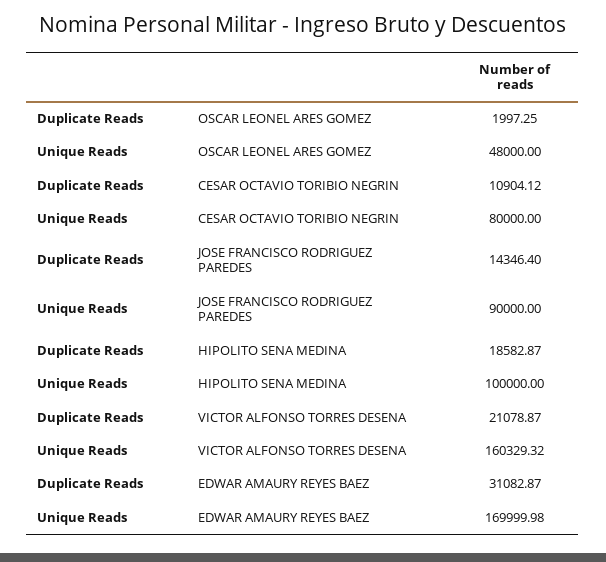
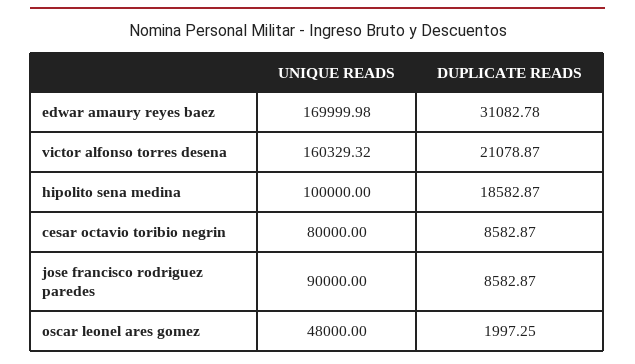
  {
    "Duplicate Reads": {
      "OSCAR LEONEL ARES GOMEZ": 1997.25,
-     "CESAR OCTAVIO TORIBIO NEGRIN": 10904.12,
+     "CESAR OCTAVIO TORIBIO NEGRIN": 8582.87,
-     "JOSE FRANCISCO RODRIGUEZ PAREDES": 14346.4,
+     "JOSE FRANCISCO RODRIGUEZ PAREDES": 8582.87,
      "HIPOLITO SENA MEDINA": 18582.87,
      "VICTOR ALFONSO TORRES DESENA": 21078.87,
-     "EDWAR AMAURY REYES BAEZ": 31082.87
+     "EDWAR AMAURY REYES BAEZ": 31082.78
    },
    "Unique Reads": {
      "OSCAR LEONEL ARES GOMEZ": 48000,
      "CESAR OCTAVIO TORIBIO NEGRIN": 80000,
      "JOSE FRANCISCO RODRIGUEZ PAREDES": 90000,
      "HIPOLITO SENA MEDINA": 100000,
      "VICTOR ALFONSO TORRES DESENA": 160329.32,
      "EDWAR AMAURY REYES BAEZ": 169999.98
    }
  }

